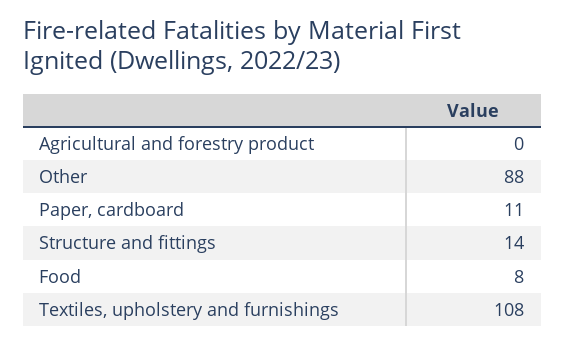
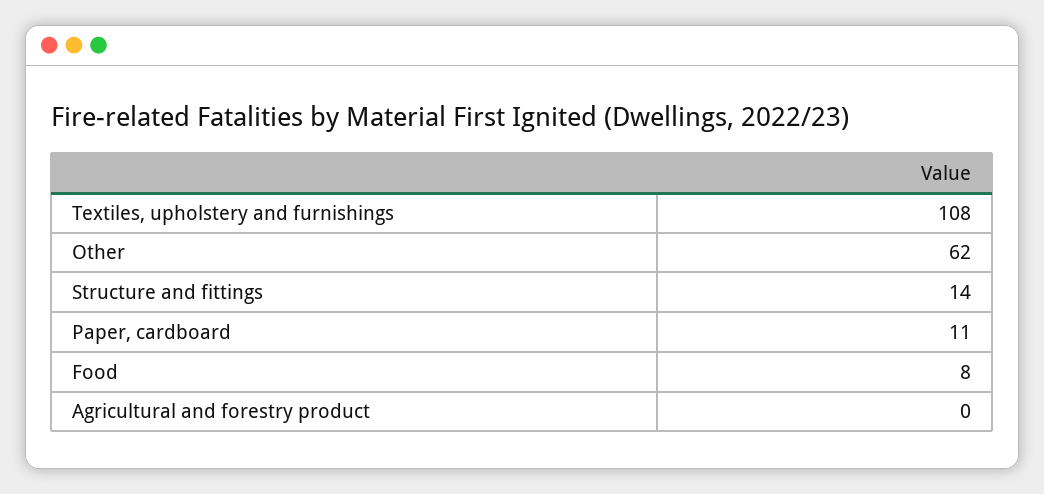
  {
    "Agricultural and forestry product": 0,
-   "Other": 88,
+   "Other": 62,
    "Paper, cardboard": 11,
    "Structure and fittings": 14,
    "Food": 8,
    "Textiles, upholstery and furnishings": 108
  }

